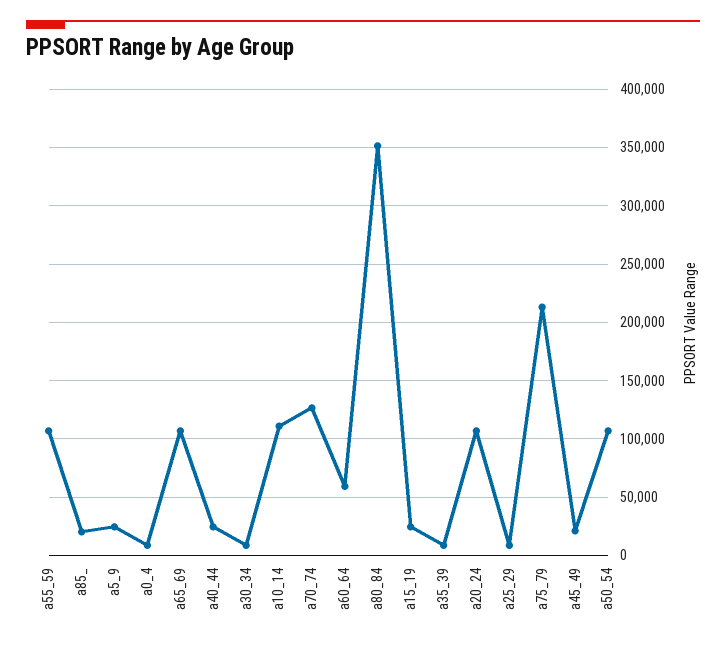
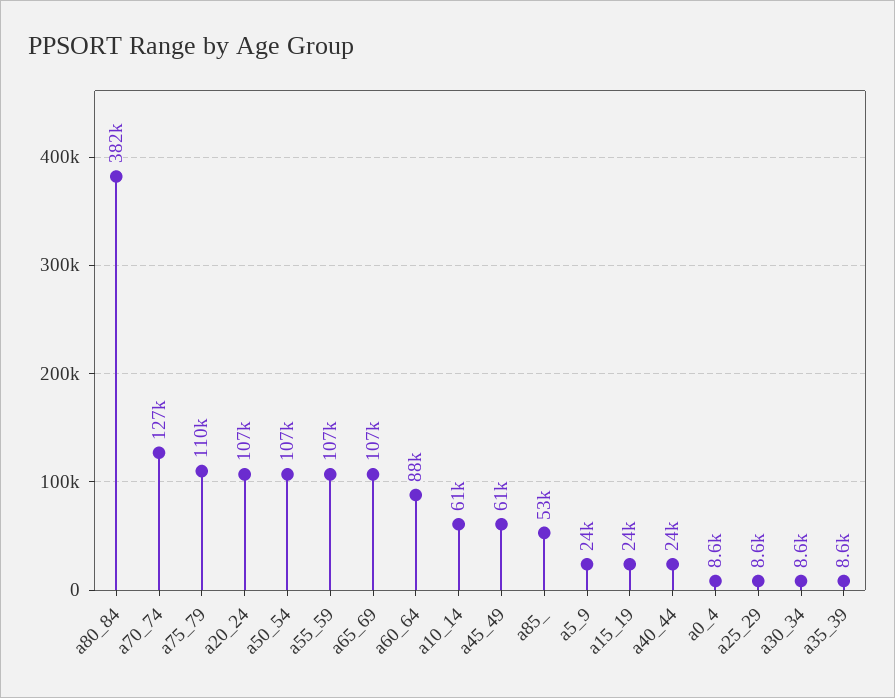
  {
    "a55_59": 107000,
-   "a85_": 20000,
+   "a85_": 53000,
    "a5_9": 24000,
    "a0_4": 8600,
    "a65_69": 107000,
    "a40_44": 24000,
    "a30_34": 8600,
-   "a10_14": 110000,
+   "a10_14": 61000,
    "a70_74": 127000,
-   "a60_64": 60000,
+   "a60_64": 88000,
-   "a80_84": 350000,
+   "a80_84": 382000,
    "a15_19": 24000,
    "a35_39": 8600,
    "a20_24": 107000,
    "a25_29": 8600,
-   "a75_79": 210000,
+   "a75_79": 110000,
-   "a45_49": 20000,
+   "a45_49": 61000,
    "a50_54": 107000
  }

